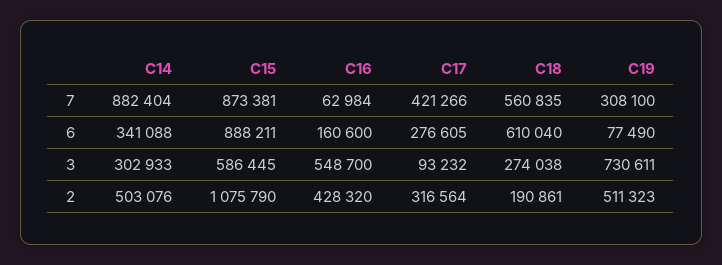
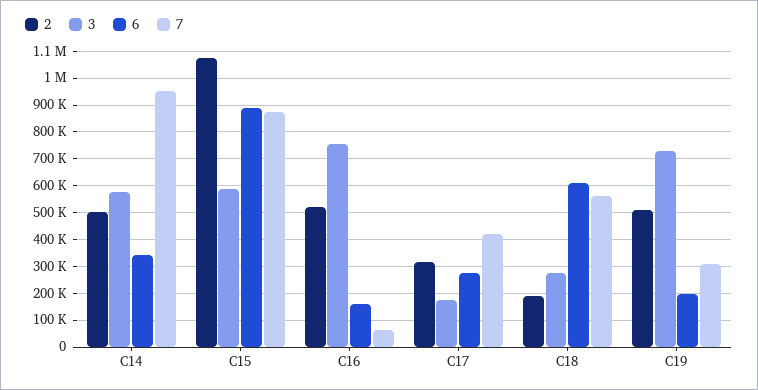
  {
    "7": {
-     "C14": 882404,
+     "C14": 950000,
      "C15": 873381,
      "C16": 62984,
      "C17": 421266,
      "C18": 560835,
      "C19": 308100
    },
    "6": {
      "C14": 341088,
      "C15": 888211,
      "C16": 160600,
      "C17": 276605,
      "C18": 610040,
-     "C19": 77490
+     "C19": 200000
    },
    "3": {
-     "C14": 302933,
+     "C14": 575000,
      "C15": 586445,
-     "C16": 548700,
+     "C16": 750000,
-     "C17": 93232,
+     "C17": 175000,
      "C18": 274038,
      "C19": 730611
    },
    "2": {
      "C14": 503076,
      "C15": 1075790,
-     "C16": 428320,
+     "C16": 525000,
      "C17": 316564,
      "C18": 190861,
      "C19": 511323
    }
  }

